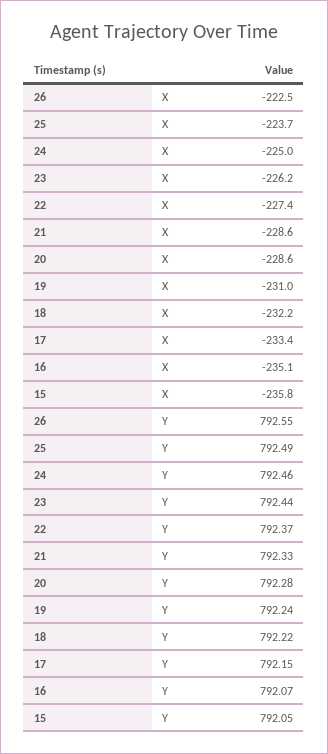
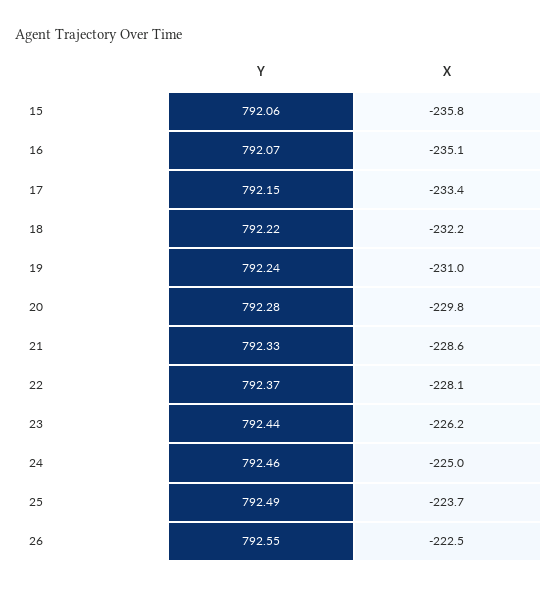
  {
    "26": {
      "X": -222.5,
      "Y": 792.55
    },
    "25": {
      "X": -223.7,
      "Y": 792.49
    },
    "24": {
      "X": -225,
      "Y": 792.46
    },
    "23": {
      "X": -226.2,
      "Y": 792.44
    },
    "22": {
-     "X": -227.4,
+     "X": -228.1,
      "Y": 792.37
    },
    "21": {
      "X": -228.6,
      "Y": 792.33
    },
    "20": {
-     "X": -228.6,
+     "X": -229.8,
      "Y": 792.28
    },
    "19": {
      "X": -231,
      "Y": 792.24
    },
    "18": {
      "X": -232.2,
      "Y": 792.22
    },
    "17": {
      "X": -233.4,
      "Y": 792.15
    },
    "16": {
      "X": -235.1,
      "Y": 792.07
    },
    "15": {
      "X": -235.8,
-     "Y": 792.05
+     "Y": 792.06
    }
  }

